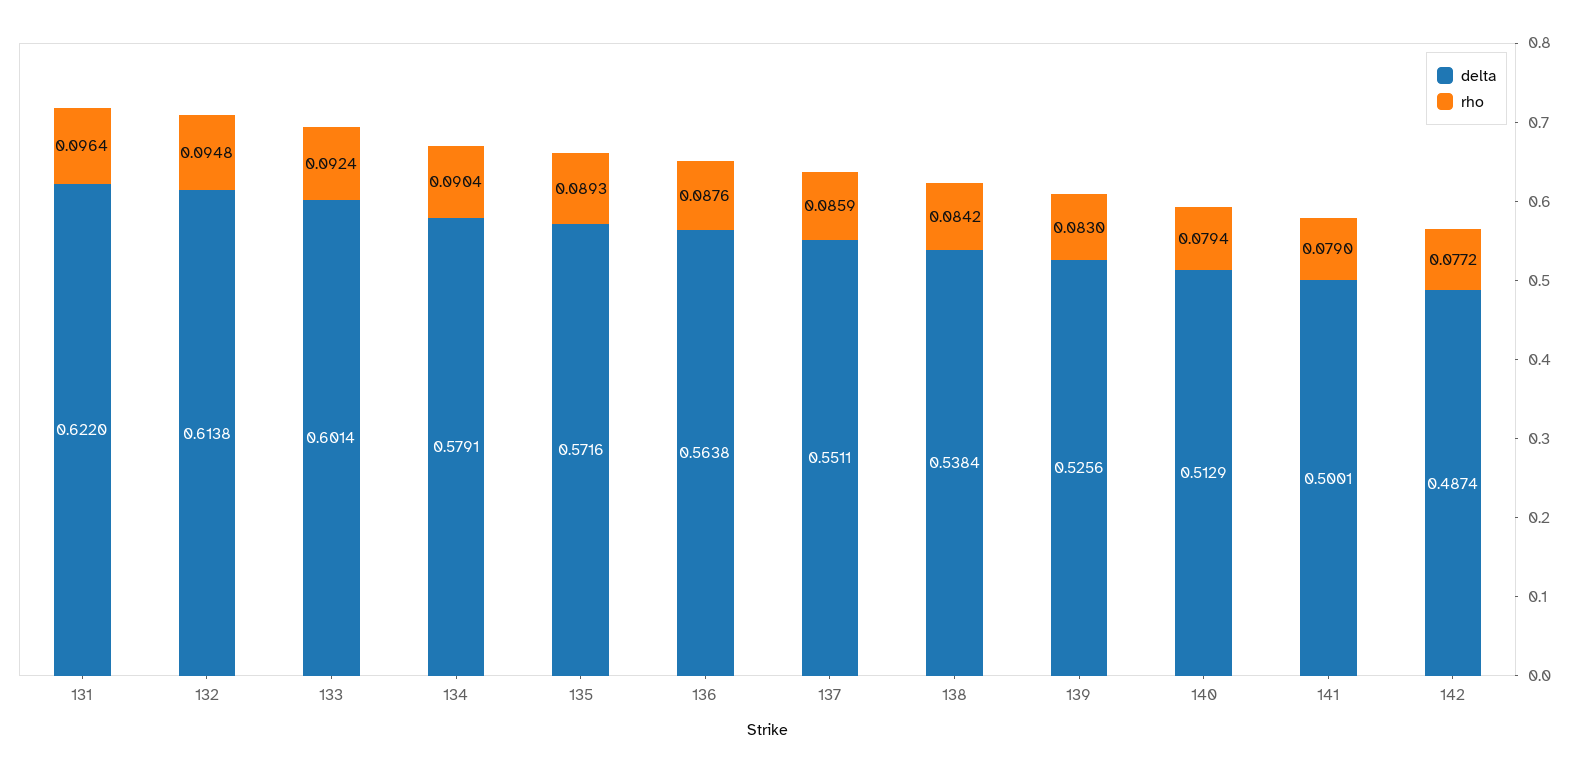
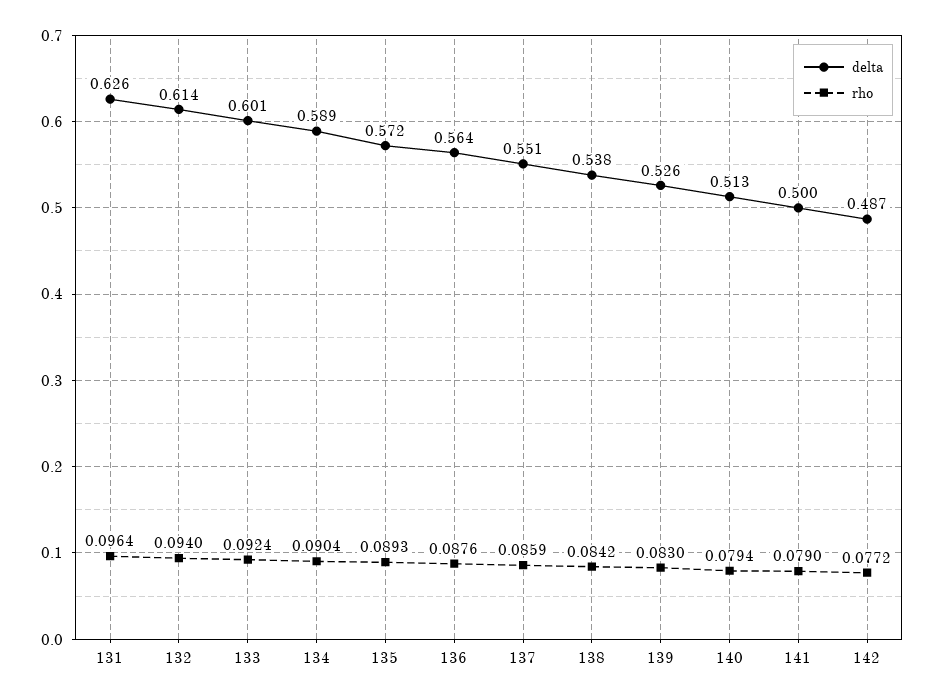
  {
    "delta": {
-     "131": 0.622,
+     "131": 0.626,
      "132": 0.6138,
      "133": 0.6014,
-     "134": 0.5791,
+     "134": 0.589,
      "135": 0.5716,
      "136": 0.5638,
      "137": 0.5511,
      "138": 0.5384,
      "139": 0.5256,
      "140": 0.5129,
      "141": 0.5001,
      "142": 0.4874
    },
    "rho": {
      "131": 0.0964,
-     "132": 0.0948,
+     "132": 0.094,
      "133": 0.0924,
      "134": 0.0904,
      "135": 0.0893,
      "136": 0.0876,
      "137": 0.0859,
      "138": 0.0842,
      "139": 0.083,
      "140": 0.0794,
      "141": 0.079,
      "142": 0.0772
    }
  }

